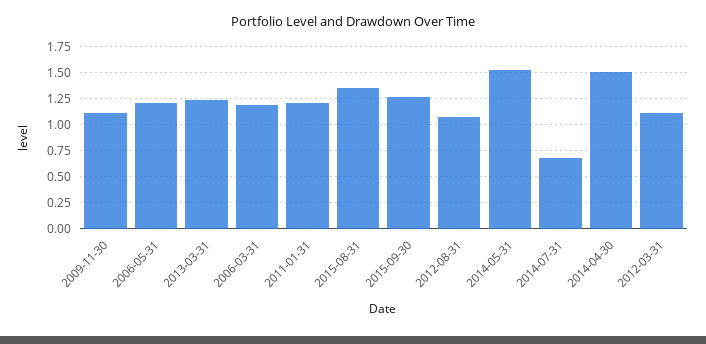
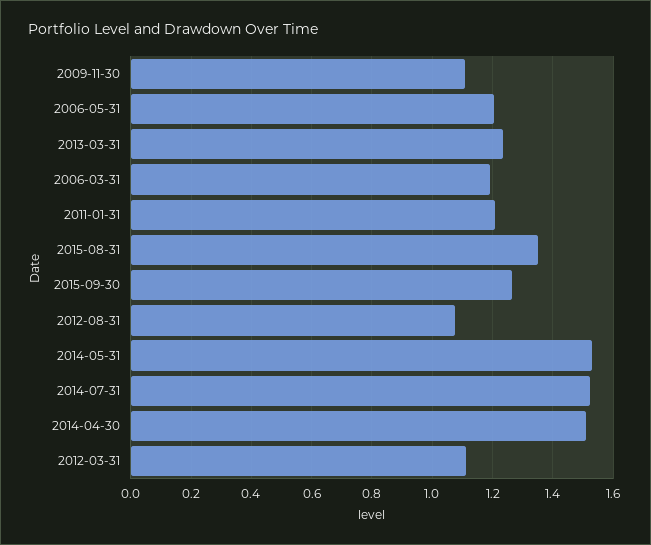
  {
    "2009-11-30": 1.12,
    "2006-05-31": 1.2,
    "2013-03-31": 1.24,
    "2006-03-31": 1.2,
    "2011-01-31": 1.2,
    "2015-08-31": 1.34,
    "2015-09-30": 1.26,
    "2012-08-31": 1.08,
    "2014-05-31": 1.54,
-   "2014-07-31": 0.75,
+   "2014-07-31": 1.52,
    "2014-04-30": 1.52,
    "2012-03-31": 1.12
  }

